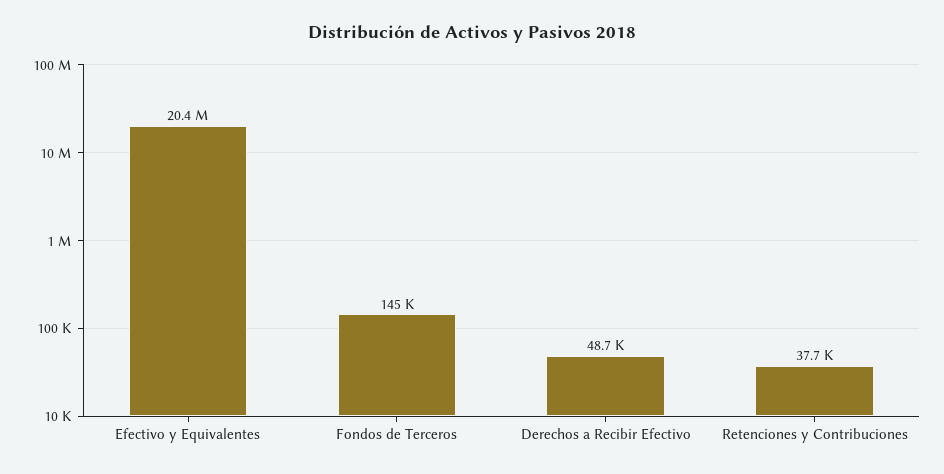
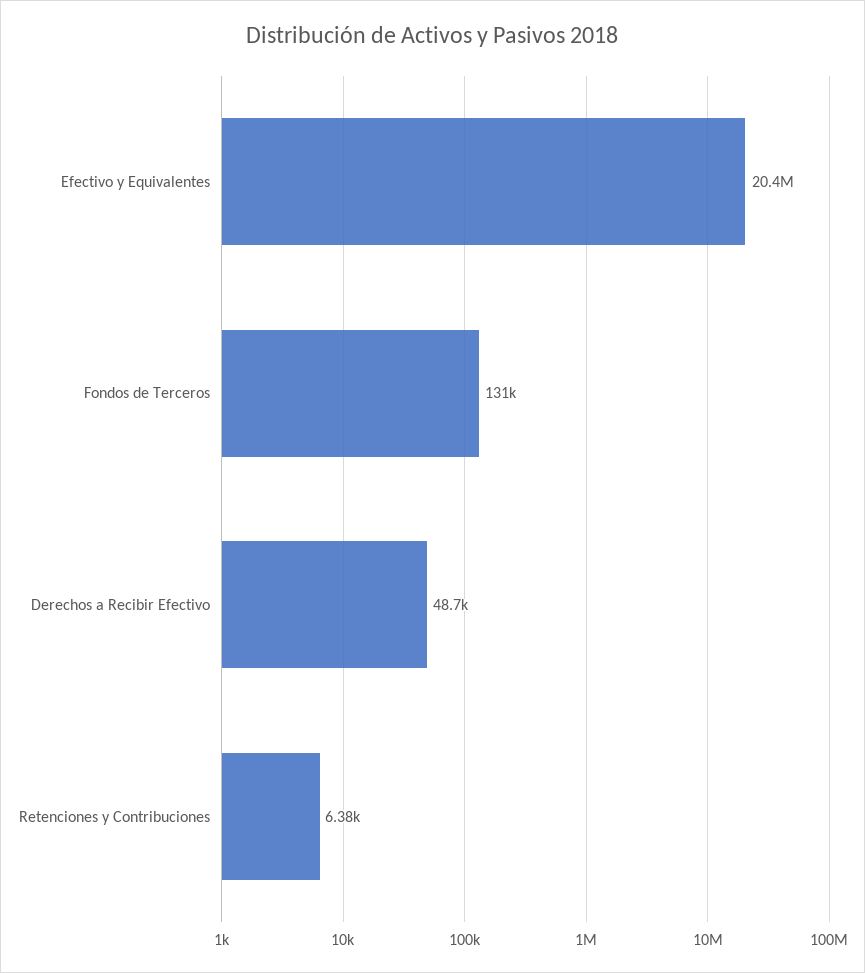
  {
    "Efectivo y Equivalentes": 20400000,
-   "Fondos de Terceros": 145000,
+   "Fondos de Terceros": 131000,
    "Derechos a Recibir Efectivo": 48700,
-   "Retenciones y Contribuciones": 37700
+   "Retenciones y Contribuciones": 6380
  }

